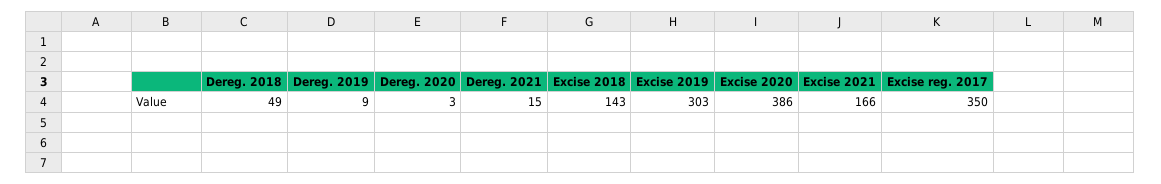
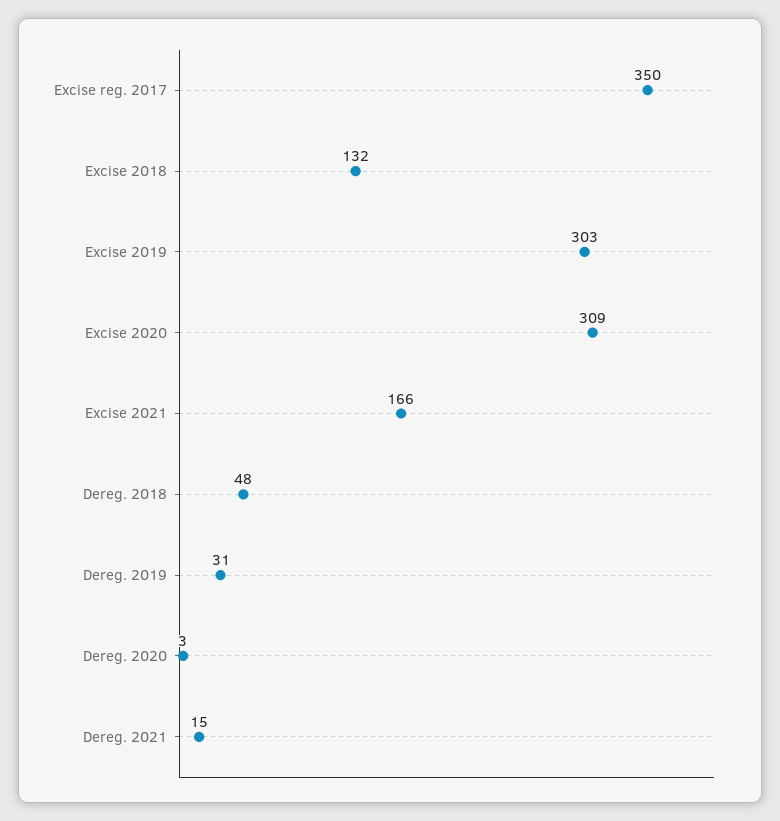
  {
-   "Dereg. 2018": 49,
+   "Dereg. 2018": 48,
-   "Dereg. 2019": 9,
+   "Dereg. 2019": 31,
    "Dereg. 2020": 3,
    "Dereg. 2021": 15,
-   "Excise 2018": 143,
+   "Excise 2018": 132,
    "Excise 2019": 303,
-   "Excise 2020": 386,
+   "Excise 2020": 309,
    "Excise 2021": 166,
    "Excise reg. 2017": 350
  }

